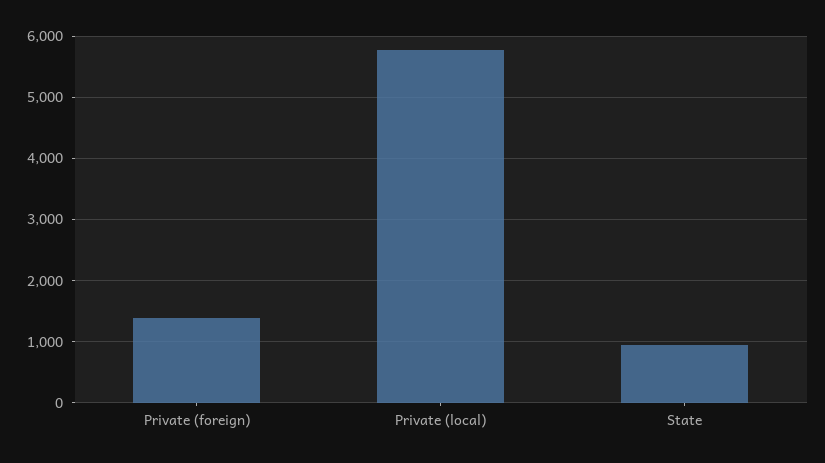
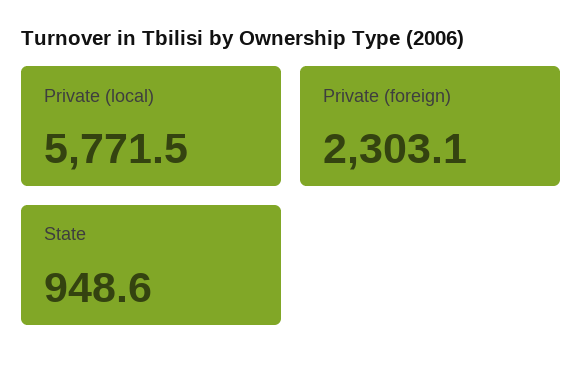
  {
-   "Private (foreign)": 1400,
+   "Private (foreign)": 2303.1,
    "Private (local)": 5771.5,
    "State": 948.6
  }

